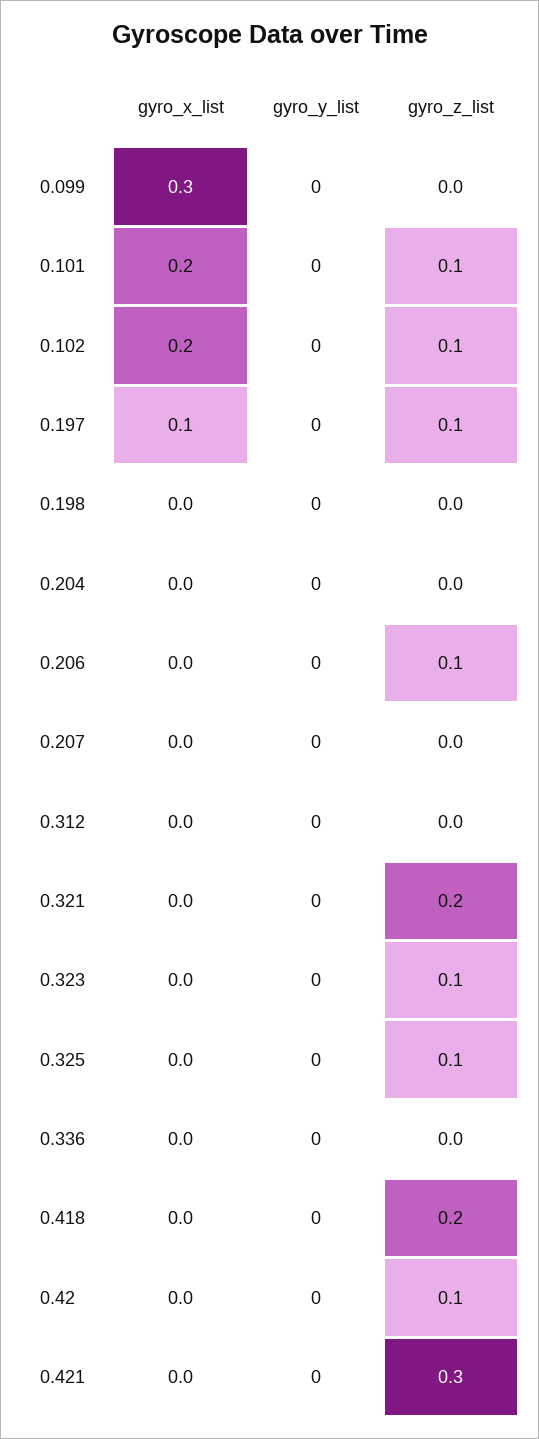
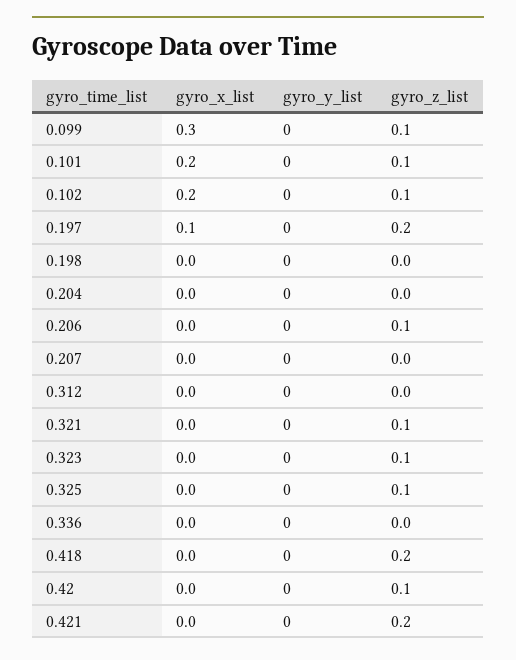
  {
    "gyro_x_list": {
      "0.099": 0.3,
      "0.101": 0.2,
      "0.102": 0.2,
      "0.197": 0.1,
      "0.198": 0,
      "0.204": 0,
      "0.206": 0,
      "0.207": 0,
      "0.312": 0,
      "0.321": 0,
      "0.323": 0,
      "0.325": 0,
      "0.336": 0,
      "0.418": 0,
      "0.42": 0,
      "0.421": 0
    },
    "gyro_y_list": {
      "0.099": 0,
      "0.101": 0,
      "0.102": 0,
      "0.197": 0,
      "0.198": 0,
      "0.204": 0,
      "0.206": 0,
      "0.207": 0,
      "0.312": 0,
      "0.321": 0,
      "0.323": 0,
      "0.325": 0,
      "0.336": 0,
      "0.418": 0,
      "0.42": 0,
      "0.421": 0
    },
    "gyro_z_list": {
-     "0.099": 0,
+     "0.099": 0.1,
      "0.101": 0.1,
      "0.102": 0.1,
-     "0.197": 0.1,
+     "0.197": 0.2,
      "0.198": 0,
      "0.204": 0,
      "0.206": 0.1,
      "0.207": 0,
      "0.312": 0,
-     "0.321": 0.2,
+     "0.321": 0.1,
      "0.323": 0.1,
      "0.325": 0.1,
      "0.336": 0,
      "0.418": 0.2,
      "0.42": 0.1,
-     "0.421": 0.3
+     "0.421": 0.2
    }
  }

